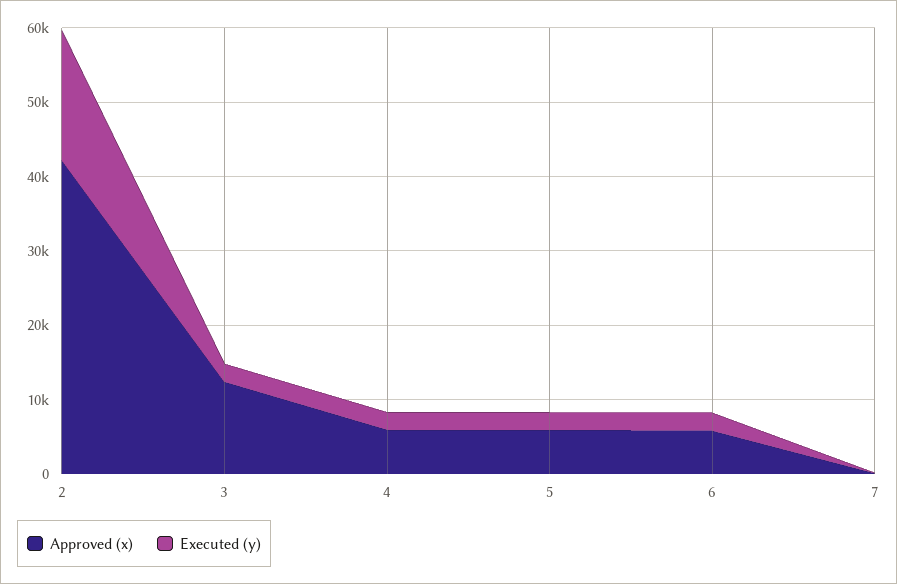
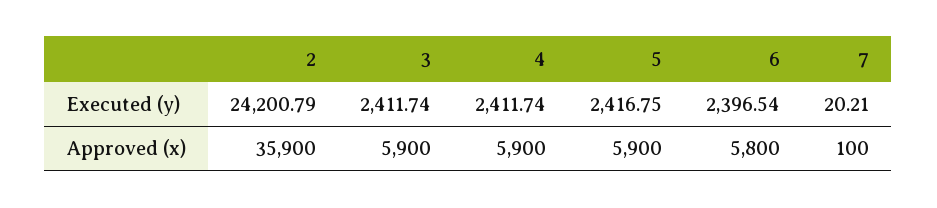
  {
    "Approved (x)": {
-     "2": 42000,
+     "2": 35900,
-     "3": 12000,
+     "3": 5900,
      "4": 5900,
      "5": 5900,
      "6": 5800,
      "7": 100
    },
    "Executed (y)": {
-     "2": 18000,
+     "2": 24200.79,
      "3": 2411.74,
      "4": 2411.74,
      "5": 2416.75,
      "6": 2396.54,
      "7": 20.21
    }
  }

